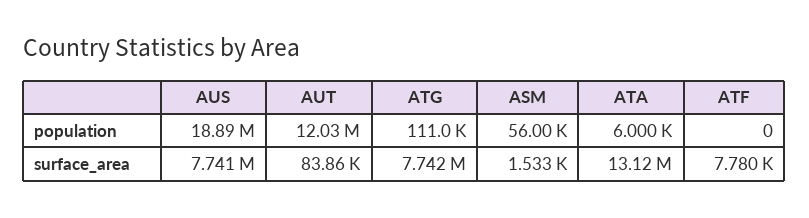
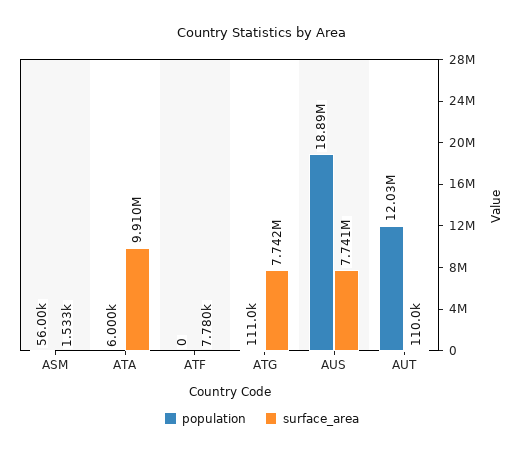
  {
    "population": {
      "AUS": 18890000,
      "AUT": 12030000,
      "ATG": 111000,
      "ASM": 56000,
      "ATA": 6000,
      "ATF": 0
    },
    "surface_area": {
      "AUS": 7741000,
-     "AUT": 83860,
+     "AUT": 110000,
      "ATG": 7742000,
      "ASM": 1533,
-     "ATA": 13120000,
+     "ATA": 9910000,
      "ATF": 7780
    }
  }

